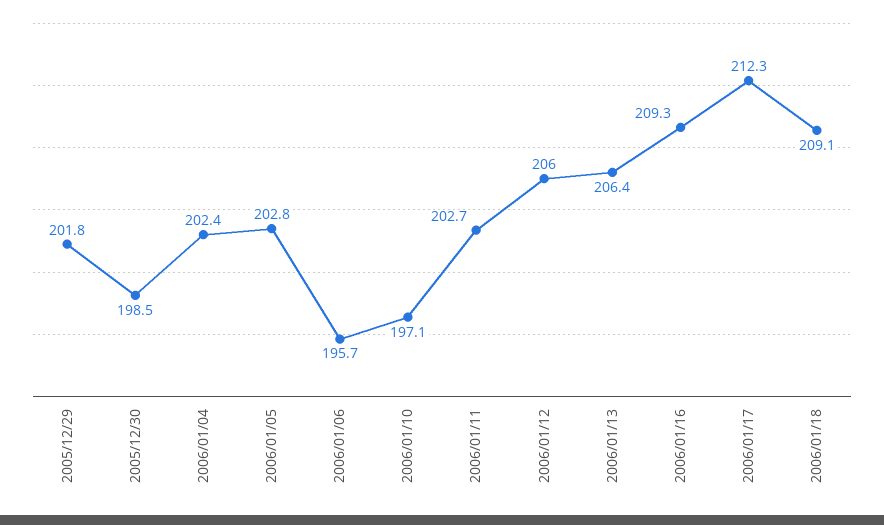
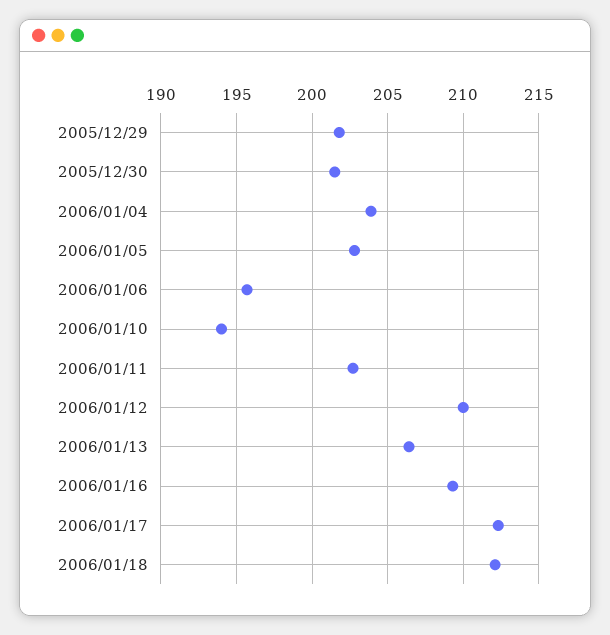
  {
    "2005/12/29": 201.8,
-   "2005/12/30": 198.5,
+   "2005/12/30": 201.5,
-   "2006/01/04": 202.4,
+   "2006/01/04": 204,
    "2006/01/05": 202.8,
    "2006/01/06": 195.7,
-   "2006/01/10": 197.1,
+   "2006/01/10": 194,
    "2006/01/11": 202.7,
-   "2006/01/12": 206,
+   "2006/01/12": 210,
    "2006/01/13": 206.4,
    "2006/01/16": 209.3,
    "2006/01/17": 212.3,
-   "2006/01/18": 209.1
+   "2006/01/18": 212
  }

